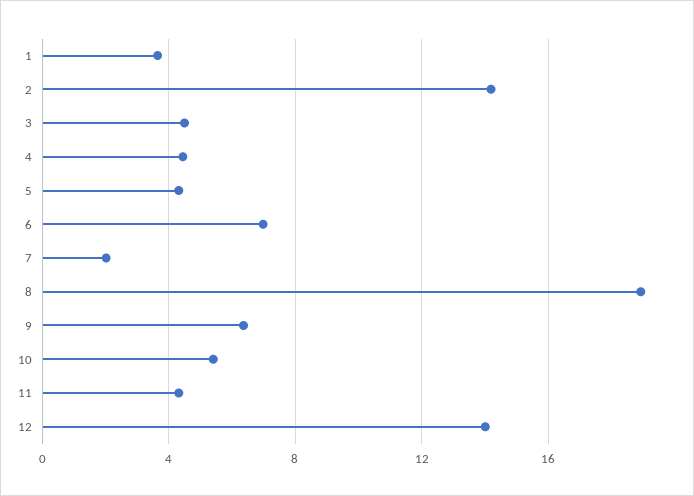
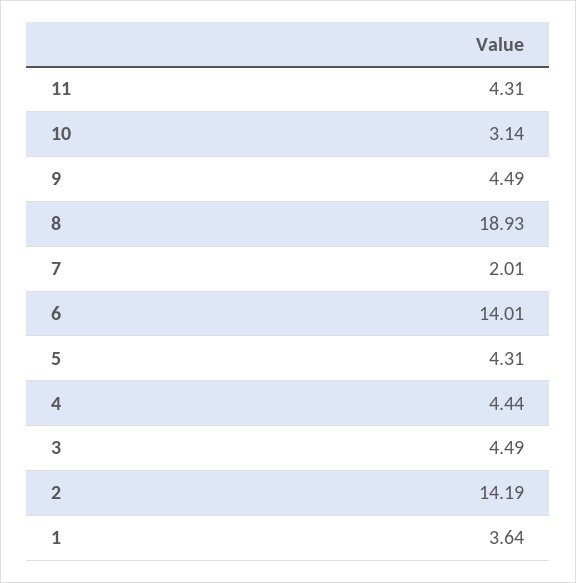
  {
    "1": 3.64,
    "2": 14.19,
    "3": 4.49,
    "4": 4.44,
    "5": 4.31,
-   "6": 7,
+   "6": 14.01,
    "7": 2.01,
    "8": 18.93,
-   "9": 6.5,
+   "9": 4.49,
-   "10": 5.5,
+   "10": 3.14,
-   "11": 4.31,
+   "11": 4.31
-   "12": 14
  }

